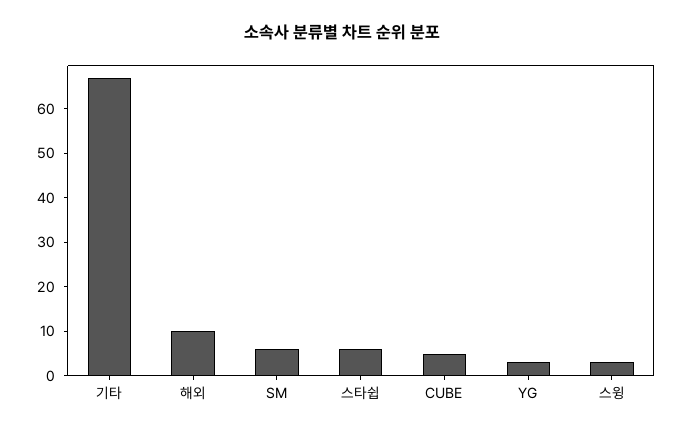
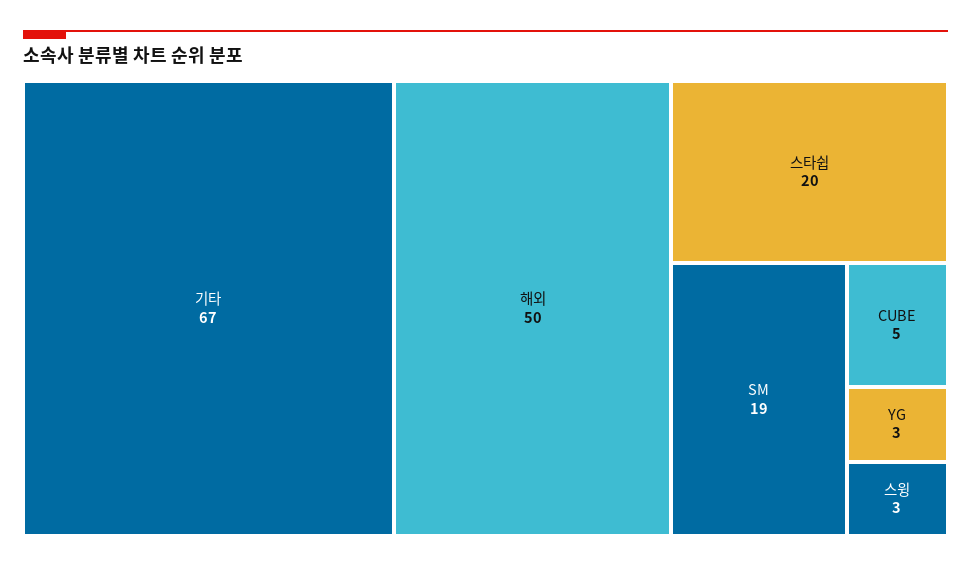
  {
    "기타": 67,
-   "해외": 10,
+   "해외": 50,
-   "SM": 5,
+   "SM": 19,
-   "스타쉽": 5,
+   "스타쉽": 20,
    "CUBE": 5,
    "YG": 3,
    "스윙": 3
  }

